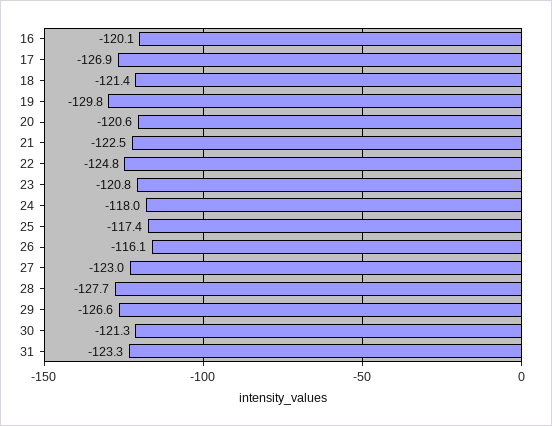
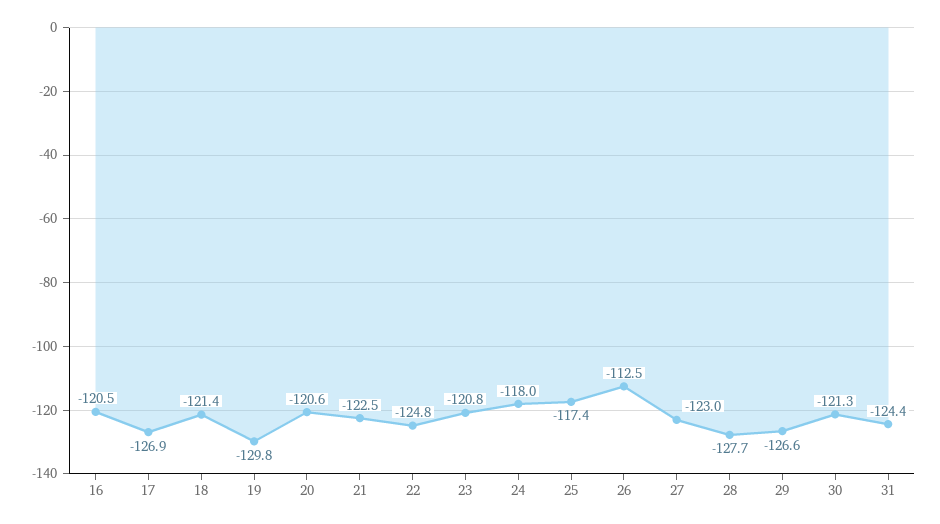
  {
-   "16": -120.1,
+   "16": -120.5,
    "17": -126.9,
    "18": -121.4,
    "19": -129.8,
    "20": -120.6,
    "21": -122.5,
    "22": -124.8,
    "23": -120.8,
    "24": -118,
    "25": -117.4,
-   "26": -116.1,
+   "26": -112.5,
    "27": -123,
    "28": -127.7,
    "29": -126.6,
    "30": -121.3,
-   "31": -123.3
+   "31": -124.4
  }

